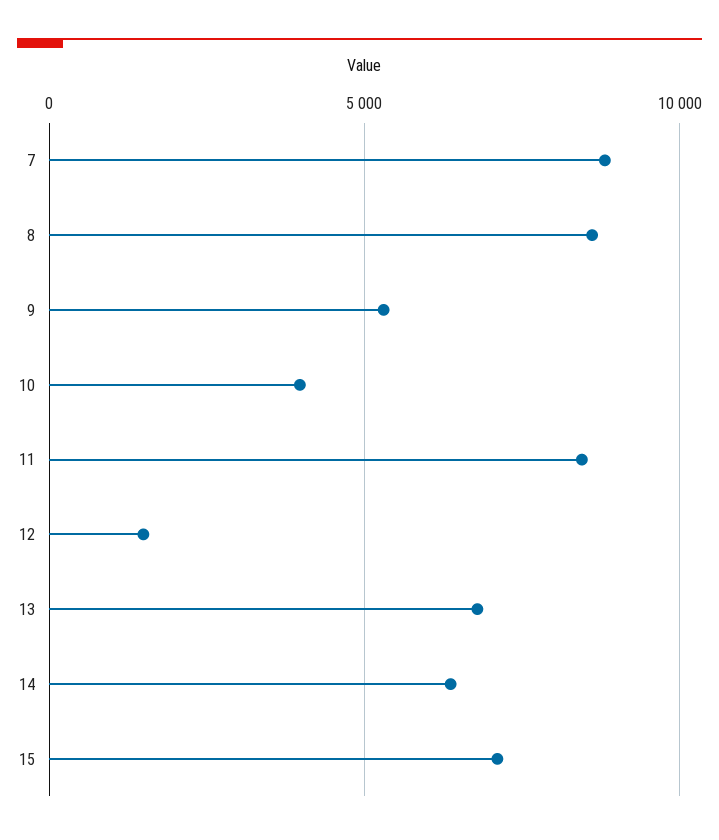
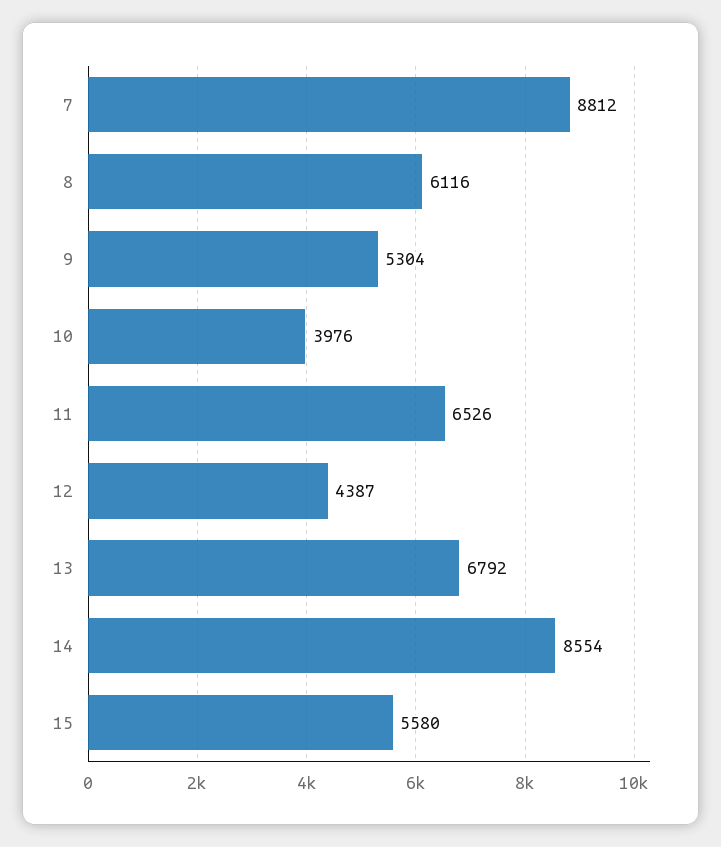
  {
    "7": 8812,
-   "8": 8500,
+   "8": 6116,
    "9": 5304,
    "10": 3976,
-   "11": 8500,
+   "11": 6526,
-   "12": 1500,
+   "12": 4387,
    "13": 6792,
-   "14": 6500,
+   "14": 8554,
-   "15": 7000
+   "15": 5580
  }

